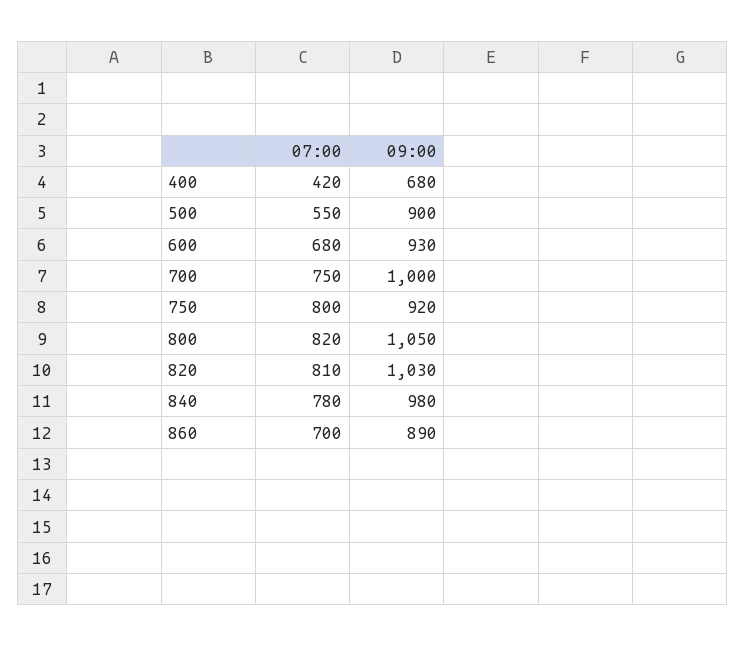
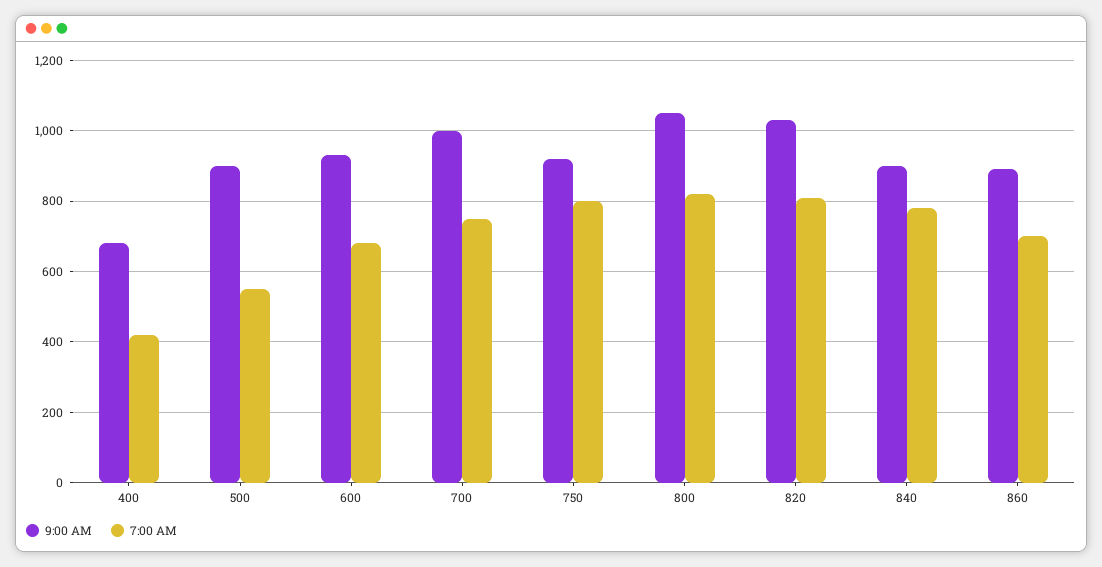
  {
    "07:00": {
      "400": 420,
      "500": 550,
      "600": 680,
      "700": 750,
      "750": 800,
      "800": 820,
      "820": 810,
      "840": 780,
      "860": 700
    },
    "09:00": {
      "400": 680,
      "500": 900,
      "600": 930,
      "700": 1000,
      "750": 920,
      "800": 1050,
      "820": 1030,
-     "840": 980,
+     "840": 900,
      "860": 890
    }
  }

